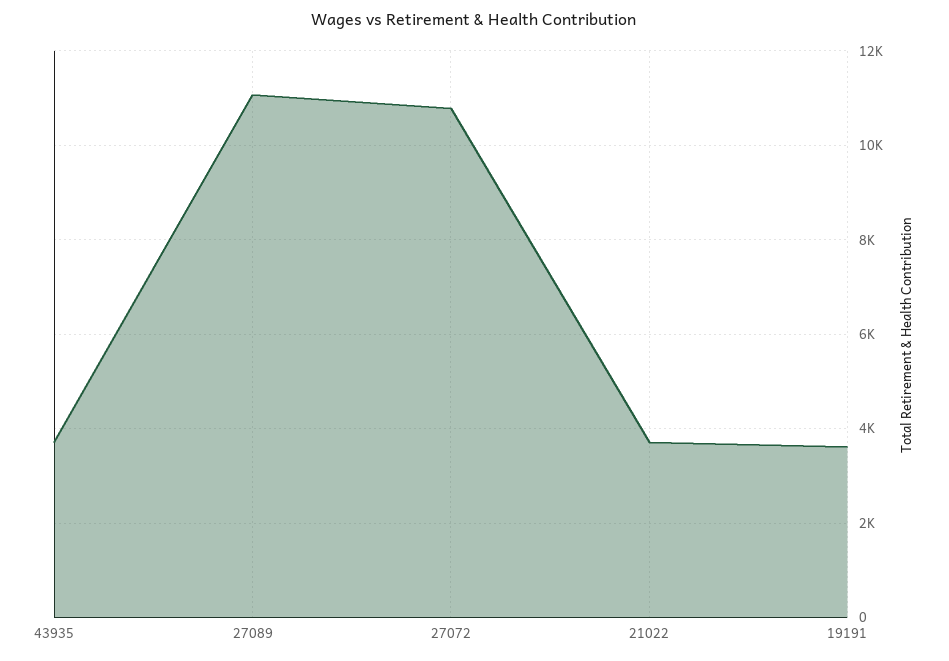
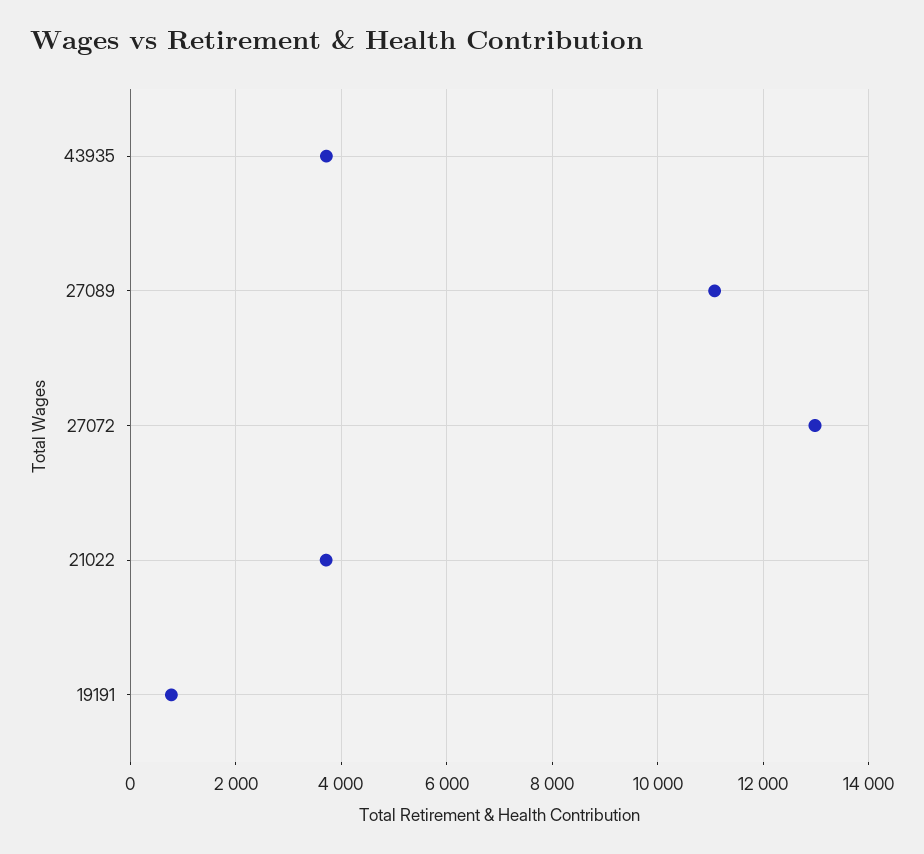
  {
    "43935": 3800,
    "27089": 11000,
-   "27072": 10800,
+   "27072": 13000,
    "21022": 3800,
-   "19191": 3600
+   "19191": 800
  }

